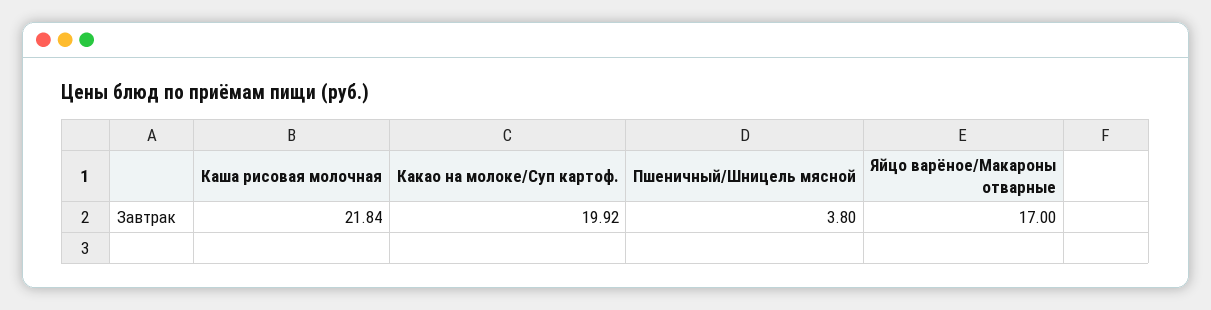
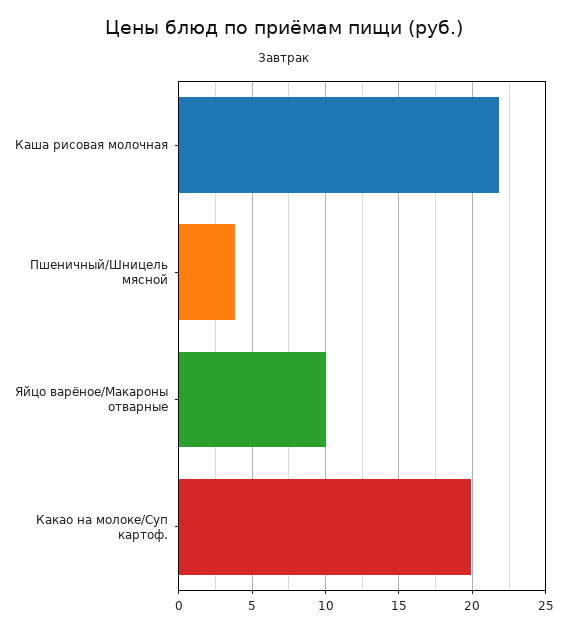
  {
    "Каша рисовая молочная": 21.84,
    "Какао на молоке/Суп картоф.": 19.92,
    "Пшеничный/Шницель мясной": 3.8,
-   "Яйцо варёное/Макароны отварные": 17
+   "Яйцо варёное/Макароны отварные": 10
  }

